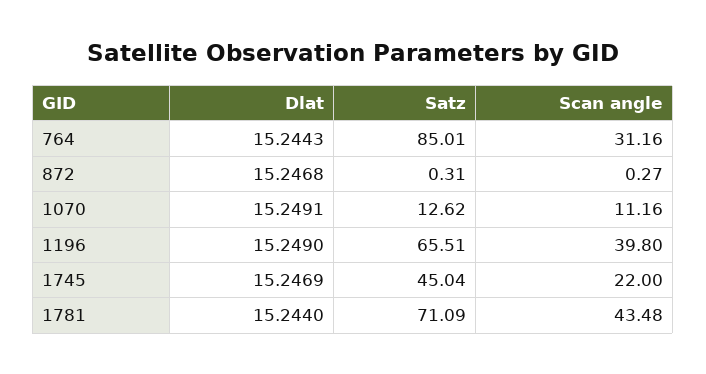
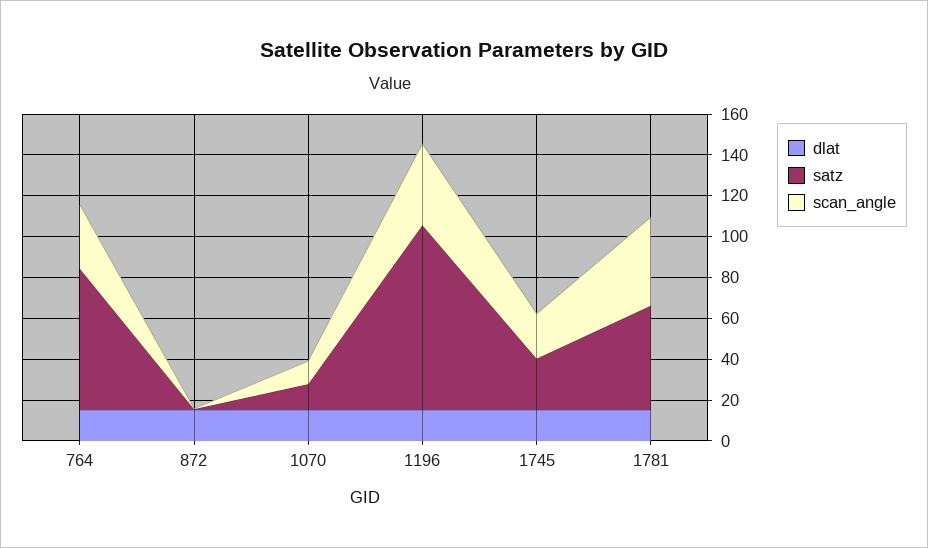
  {
    "Dlat": {
      "764": 15.2443,
      "872": 15.2468,
      "1070": 15.2491,
      "1196": 15.249,
      "1745": 15.2469,
      "1781": 15.244
    },
    "Satz": {
-     "764": 85.01,
+     "764": 70,
      "872": 0.31,
      "1070": 12.62,
-     "1196": 65.51,
+     "1196": 90,
-     "1745": 45.04,
+     "1745": 25,
-     "1781": 71.09
+     "1781": 50
    },
    "Scan angle": {
      "764": 31.16,
      "872": 0.27,
      "1070": 11.16,
      "1196": 39.8,
      "1745": 22,
      "1781": 43.48
    }
  }

